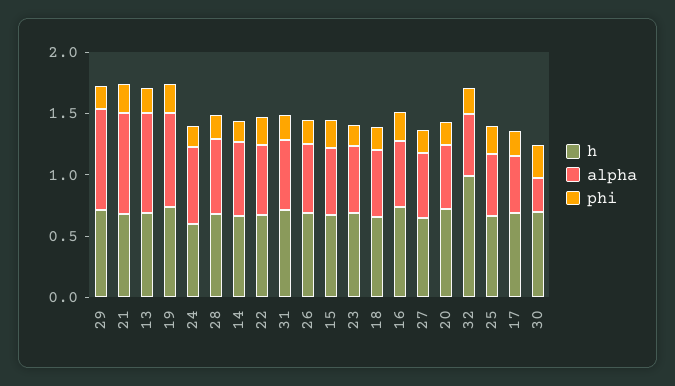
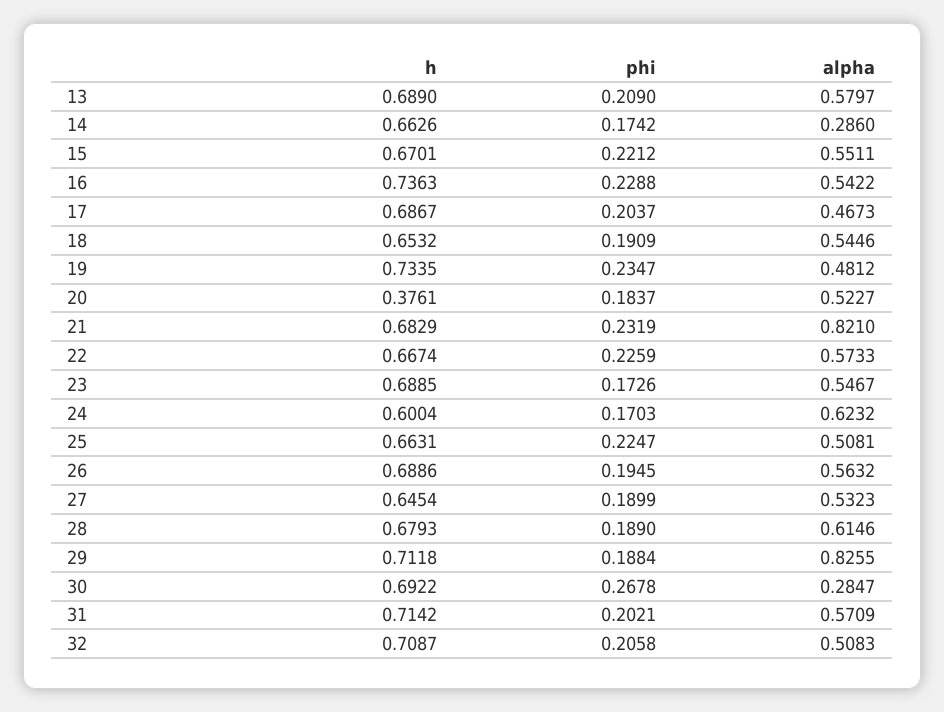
  {
    "h": {
      "29": 0.7118,
      "21": 0.6829,
      "13": 0.689,
      "19": 0.7335,
      "24": 0.6004,
      "28": 0.6793,
      "14": 0.6626,
      "22": 0.6674,
      "31": 0.7142,
      "26": 0.6886,
      "15": 0.6701,
      "23": 0.6885,
      "18": 0.6532,
      "16": 0.7363,
      "27": 0.6454,
-     "20": 0.7,
+     "20": 0.3761,
-     "32": 1,
+     "32": 0.7087,
      "25": 0.6631,
      "17": 0.6867,
      "30": 0.6922
    },
    "alpha": {
      "29": 0.8255,
      "21": 0.821,
-     "13": 0.8,
+     "13": 0.5797,
-     "19": 0.8,
+     "19": 0.4812,
      "24": 0.6232,
      "28": 0.6146,
-     "14": 0.6,
+     "14": 0.286,
      "22": 0.5733,
      "31": 0.5709,
      "26": 0.5632,
      "15": 0.5511,
      "23": 0.5467,
      "18": 0.5446,
      "16": 0.5422,
      "27": 0.5323,
      "20": 0.5227,
      "32": 0.5083,
      "25": 0.5081,
      "17": 0.4673,
      "30": 0.2847
    },
    "phi": {
      "29": 0.1884,
      "21": 0.2319,
      "13": 0.209,
      "19": 0.2347,
      "24": 0.1703,
      "28": 0.189,
      "14": 0.1742,
      "22": 0.2259,
      "31": 0.2021,
      "26": 0.1945,
      "15": 0.2212,
      "23": 0.1726,
      "18": 0.1909,
      "16": 0.2288,
      "27": 0.1899,
      "20": 0.1837,
      "32": 0.2058,
      "25": 0.2247,
      "17": 0.2037,
      "30": 0.2678
    }
  }

